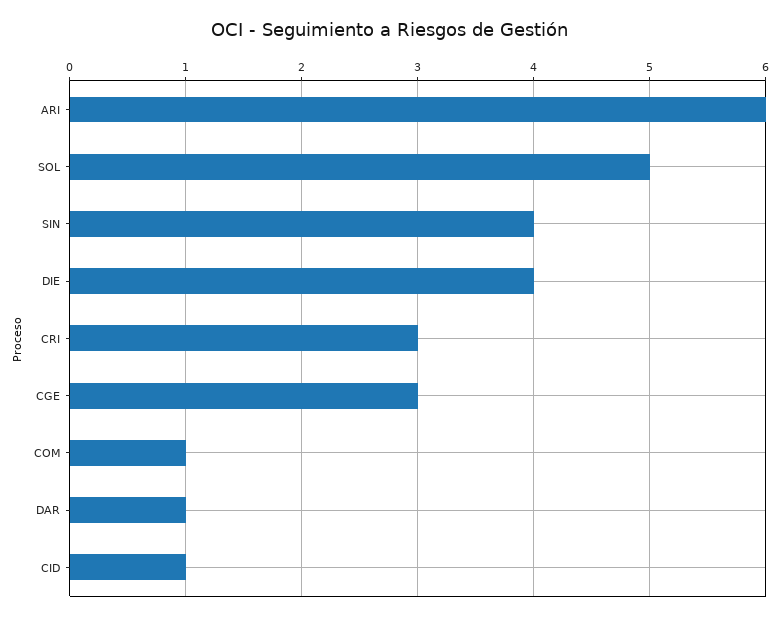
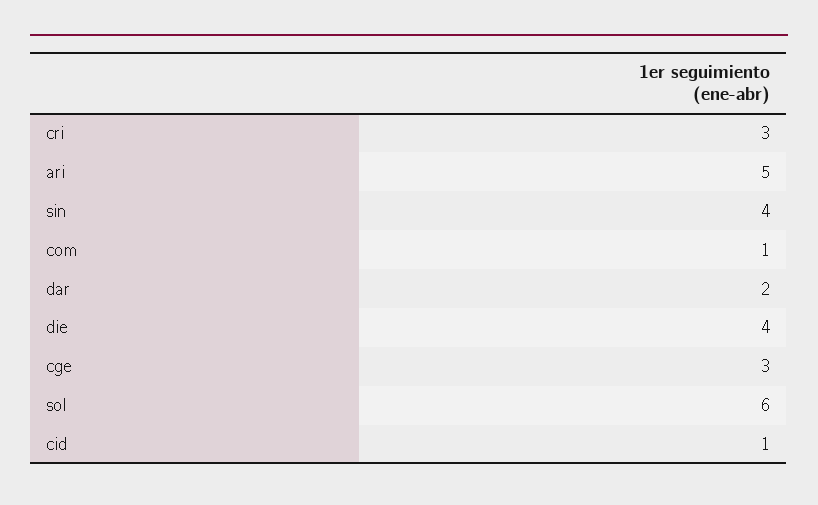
  {
-   "ARI": 6,
+   "ARI": 5,
-   "SOL": 5,
+   "SOL": 6,
    "SIN": 4,
    "DIE": 4,
    "CRI": 3,
    "CGE": 3,
    "COM": 1,
-   "DAR": 1,
+   "DAR": 2,
    "CID": 1
  }

